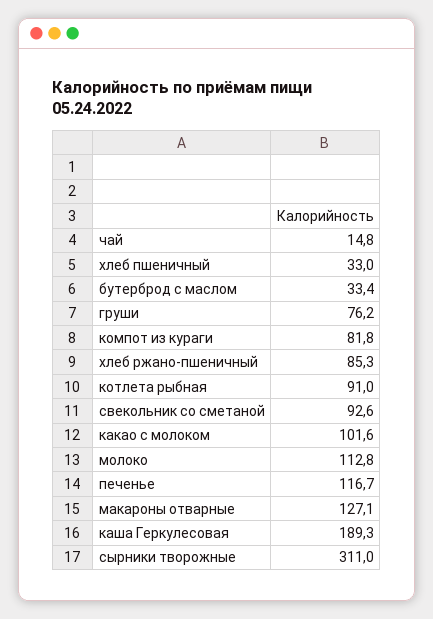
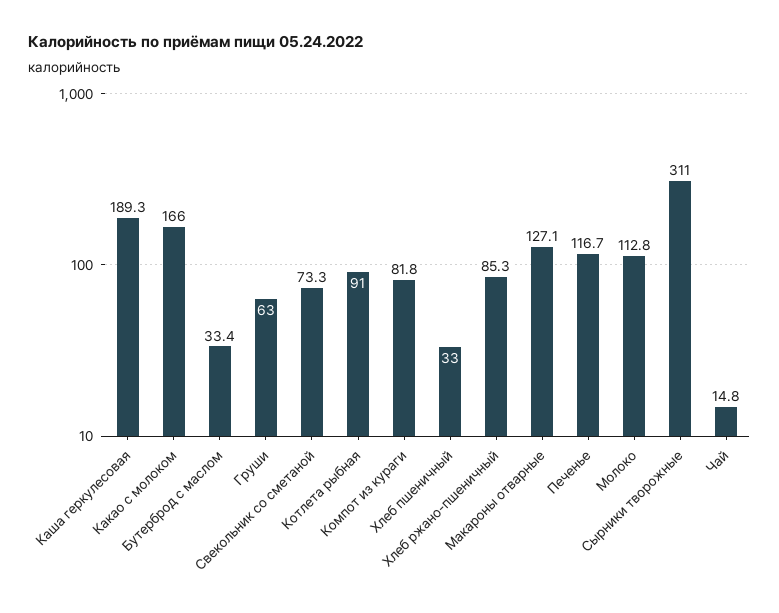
  {
    "чай": 14.8,
    "хлеб пшеничный": 33,
    "бутерброд с маслом": 33.4,
-   "груши": 76.2,
+   "груши": 63,
    "компот из кураги": 81.8,
    "хлеб ржано-пшеничный": 85.3,
    "котлета рыбная": 91,
-   "свекольник со сметаной": 92.6,
+   "свекольник со сметаной": 73.3,
-   "какао с молоком": 101.6,
+   "какао с молоком": 166,
    "молоко": 112.8,
    "печенье": 116.7,
    "макароны отварные": 127.1,
    "каша Геркулесовая": 189.3,
    "сырники творожные": 311
  }

